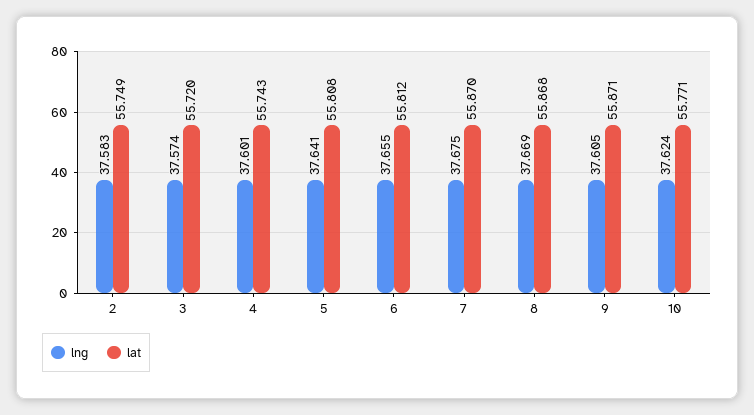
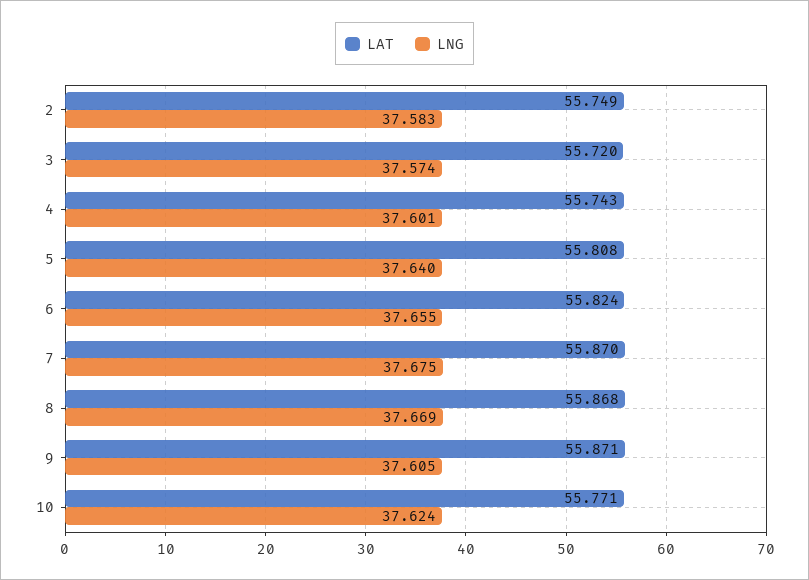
  {
    "lng": {
      "2": 37.583,
      "3": 37.574,
      "4": 37.601,
-     "5": 37.641,
+     "5": 37.64,
      "6": 37.655,
      "7": 37.675,
      "8": 37.669,
      "9": 37.605,
      "10": 37.624
    },
    "lat": {
      "2": 55.749,
      "3": 55.72,
      "4": 55.743,
      "5": 55.808,
-     "6": 55.812,
+     "6": 55.824,
      "7": 55.87,
      "8": 55.868,
      "9": 55.871,
      "10": 55.771
    }
  }

